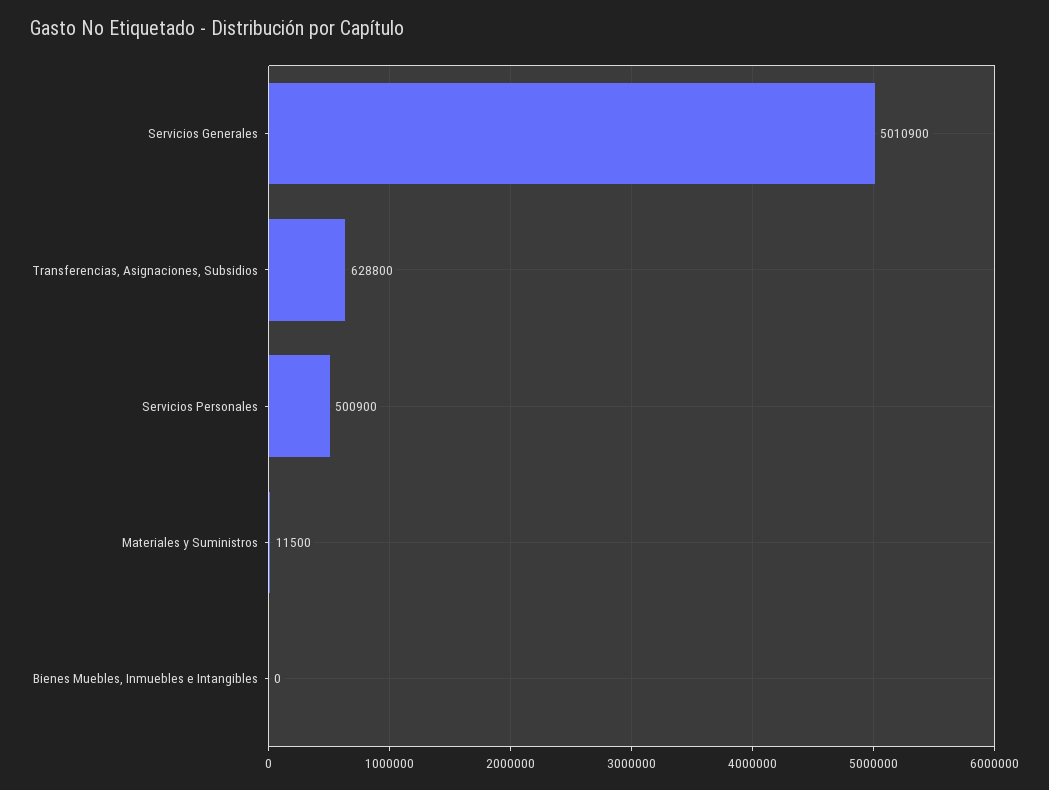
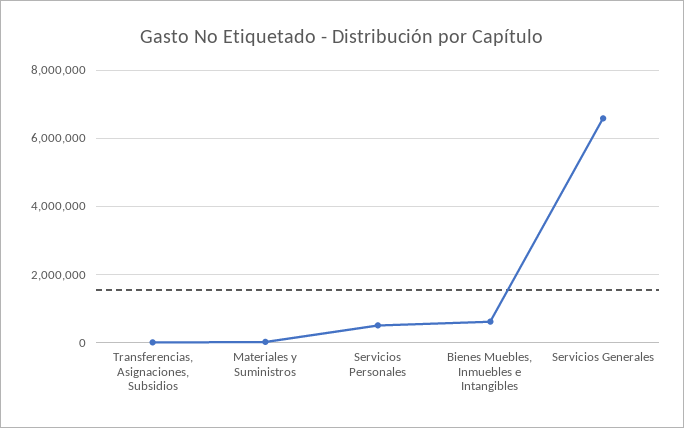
  {
-   "Servicios Generales": 5010900,
+   "Servicios Generales": 6600000,
-   "Transferencias, Asignaciones, Subsidios": 628800,
+   "Transferencias, Asignaciones, Subsidios": 0,
    "Servicios Personales": 500900,
    "Materiales y Suministros": 11500,
-   "Bienes Muebles, Inmuebles e Intangibles": 0
+   "Bienes Muebles, Inmuebles e Intangibles": 600000
  }

